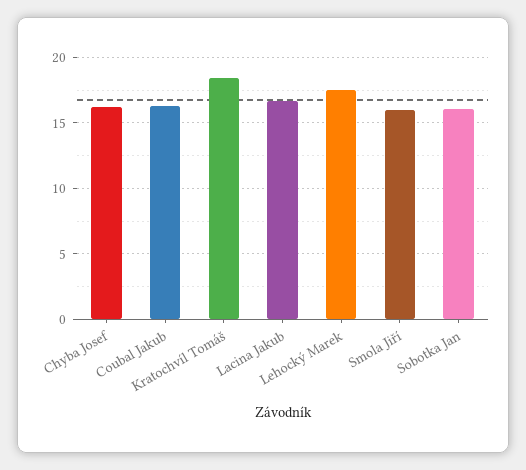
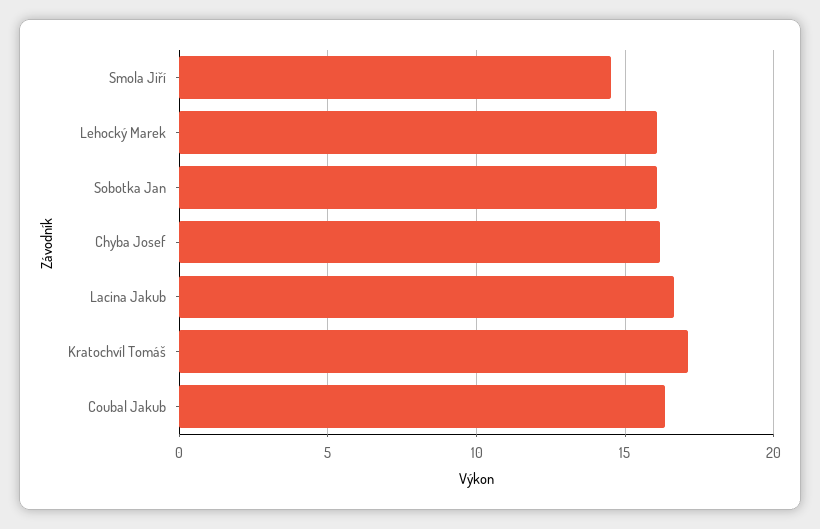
  {
    "Chyba Josef": 16,
    "Coubal Jakub": 16.5,
-   "Kratochvíl Tomáš": 18.5,
+   "Kratochvíl Tomáš": 17,
    "Lacina Jakub": 16.5,
-   "Lehocký Marek": 17.5,
+   "Lehocký Marek": 16,
-   "Smola Jiří": 16,
+   "Smola Jiří": 14.5,
    "Sobotka Jan": 16
  }

